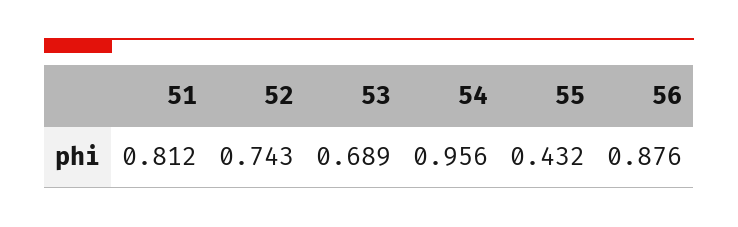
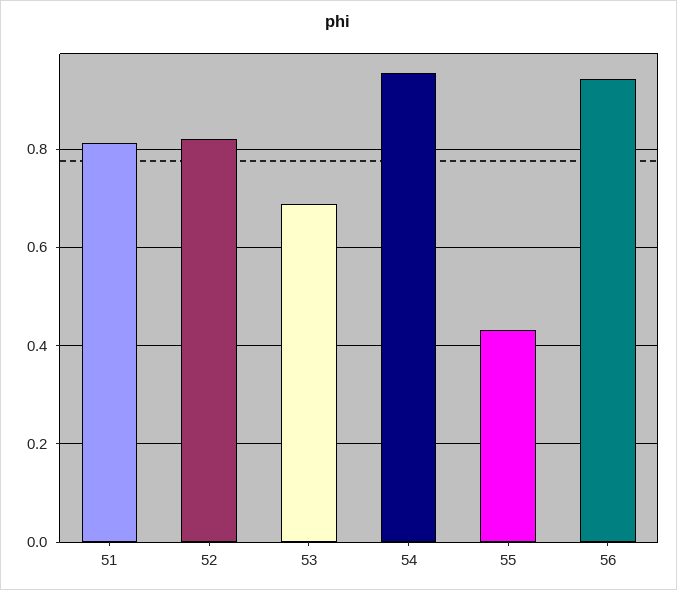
  {
    "51": 0.812,
-   "52": 0.743,
+   "52": 0.82,
    "53": 0.689,
    "54": 0.956,
    "55": 0.432,
-   "56": 0.876
+   "56": 0.94
  }

